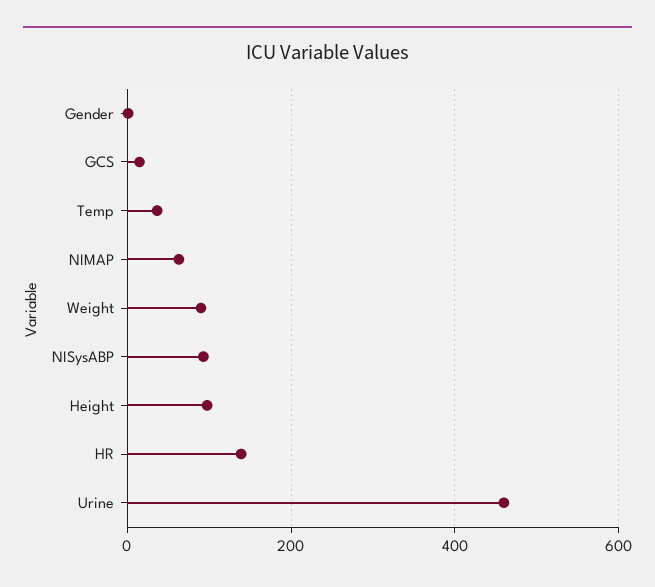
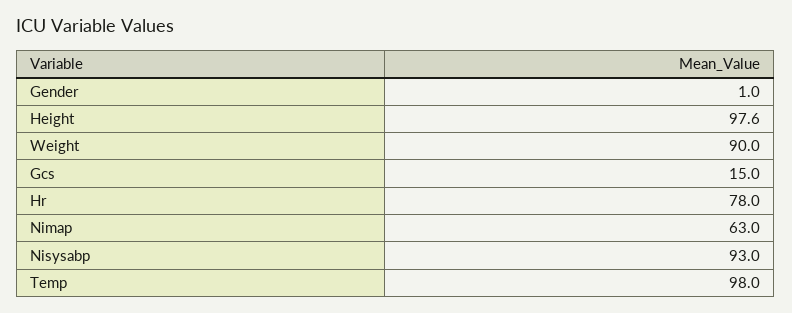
  {
    "Gender": 1,
    "GCS": 15,
-   "Temp": 40,
+   "Temp": 98,
    "NIMAP": 63,
    "Weight": 90,
    "NISysABP": 93,
    "Height": 97.6,
-   "HR": 140,
+   "HR": 78
-   "Urine": 460
  }

